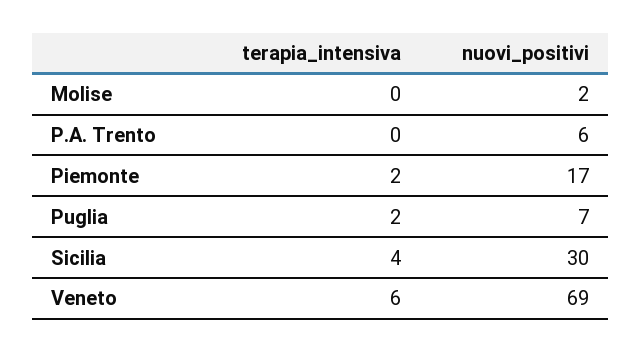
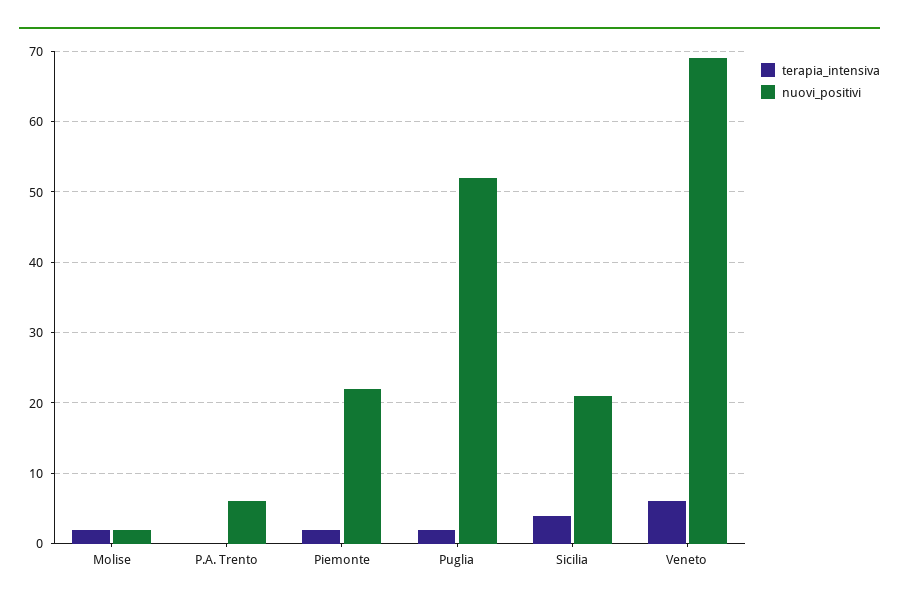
  {
    "terapia_intensiva": {
-     "Molise": 0,
+     "Molise": 2,
      "P.A. Trento": 0,
      "Piemonte": 2,
      "Puglia": 2,
      "Sicilia": 4,
      "Veneto": 6
    },
    "nuovi_positivi": {
      "Molise": 2,
      "P.A. Trento": 6,
-     "Piemonte": 17,
+     "Piemonte": 22,
-     "Puglia": 7,
+     "Puglia": 52,
-     "Sicilia": 30,
+     "Sicilia": 21,
      "Veneto": 69
    }
  }

